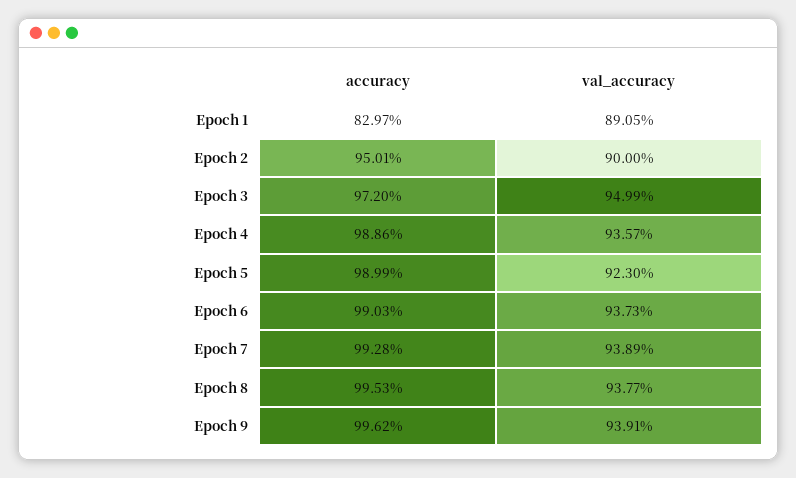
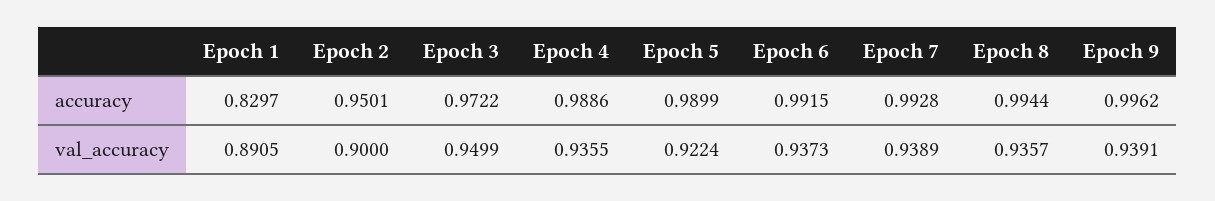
  {
    "accuracy": {
      "Epoch 1": 0.8297,
      "Epoch 2": 0.9501,
-     "Epoch 3": 0.972,
+     "Epoch 3": 0.9722,
      "Epoch 4": 0.9886,
      "Epoch 5": 0.9899,
-     "Epoch 6": 0.9903,
+     "Epoch 6": 0.9915,
      "Epoch 7": 0.9928,
-     "Epoch 8": 0.9953,
+     "Epoch 8": 0.9944,
      "Epoch 9": 0.9962
    },
    "val_accuracy": {
      "Epoch 1": 0.8905,
      "Epoch 2": 0.9,
      "Epoch 3": 0.9499,
-     "Epoch 4": 0.9357,
+     "Epoch 4": 0.9355,
-     "Epoch 5": 0.923,
+     "Epoch 5": 0.9224,
      "Epoch 6": 0.9373,
      "Epoch 7": 0.9389,
-     "Epoch 8": 0.9377,
+     "Epoch 8": 0.9357,
      "Epoch 9": 0.9391
    }
  }

